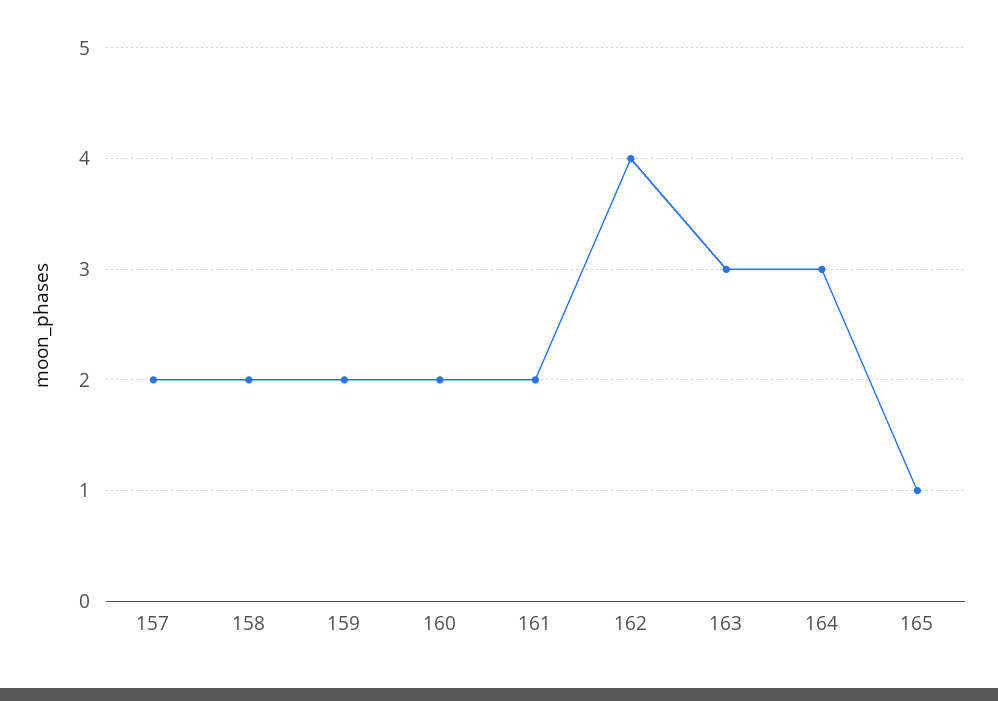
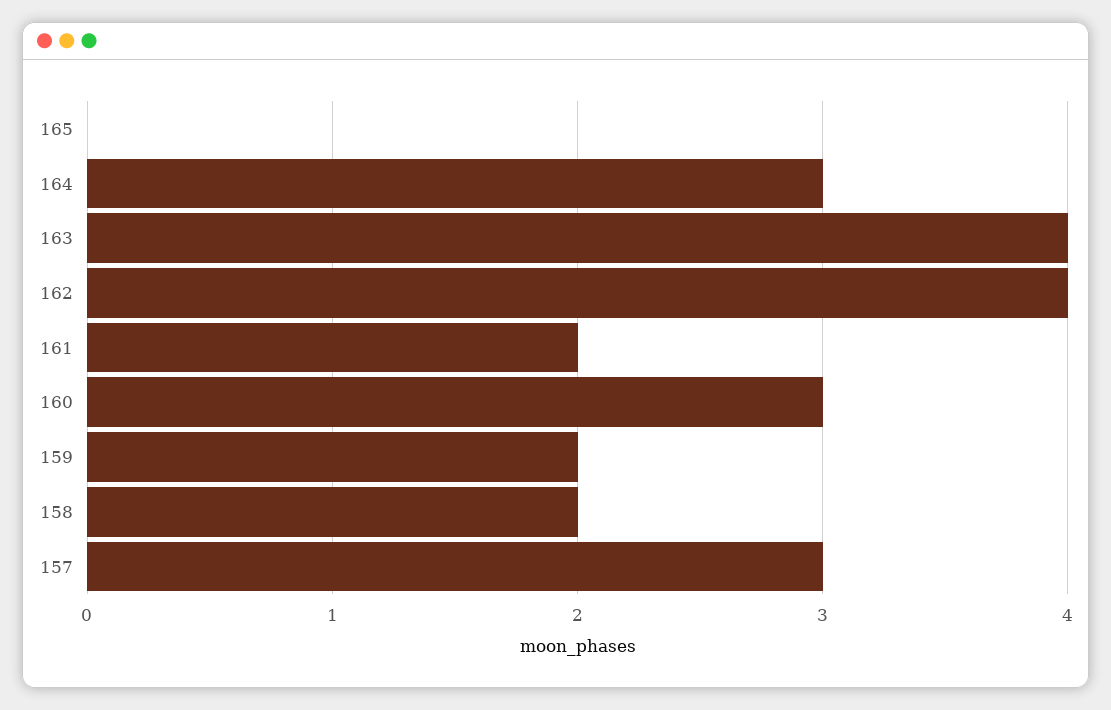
  {
-   "157": 2,
+   "157": 3,
    "158": 2,
    "159": 2,
-   "160": 2,
+   "160": 3,
    "161": 2,
    "162": 4,
-   "163": 3,
+   "163": 4,
    "164": 3,
-   "165": 1
+   "165": 0
  }

